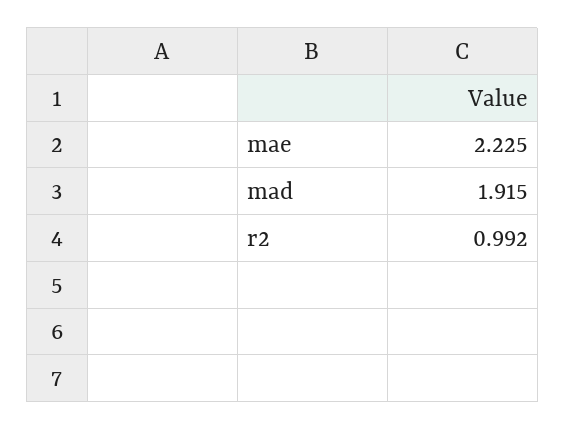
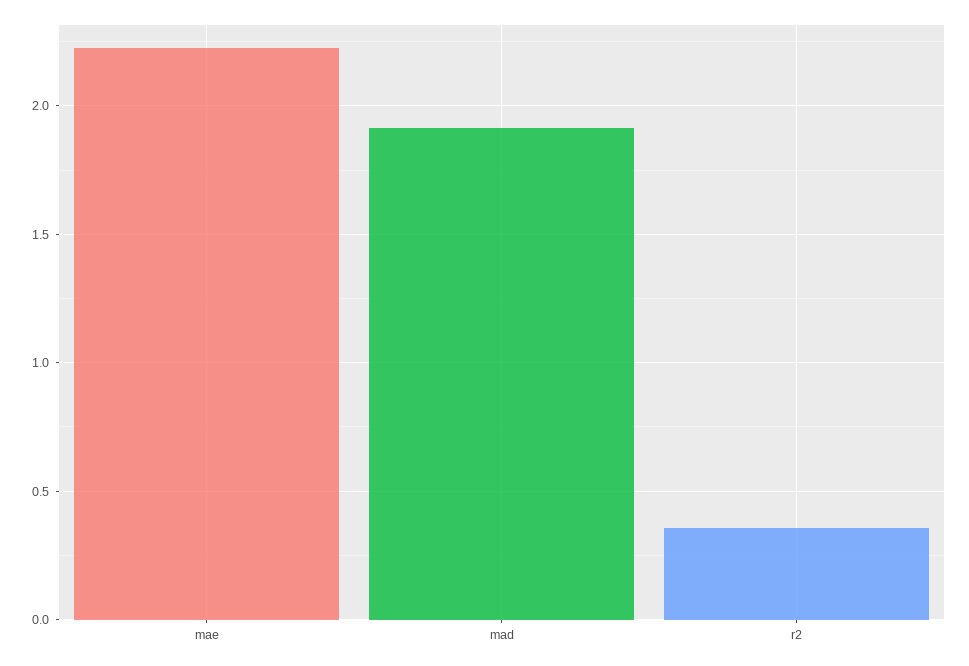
  {
    "mae": 2.225,
    "mad": 1.915,
-   "r2": 0.992
+   "r2": 0.35
  }

